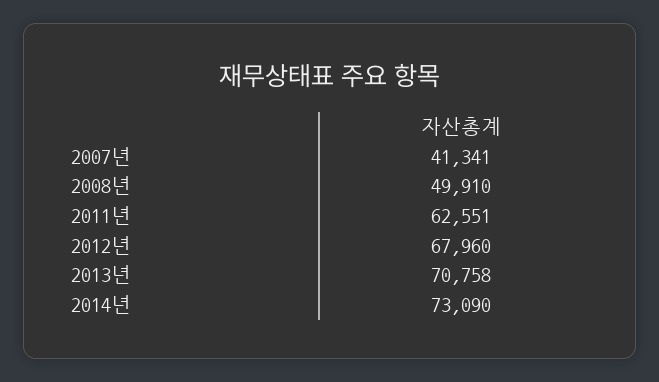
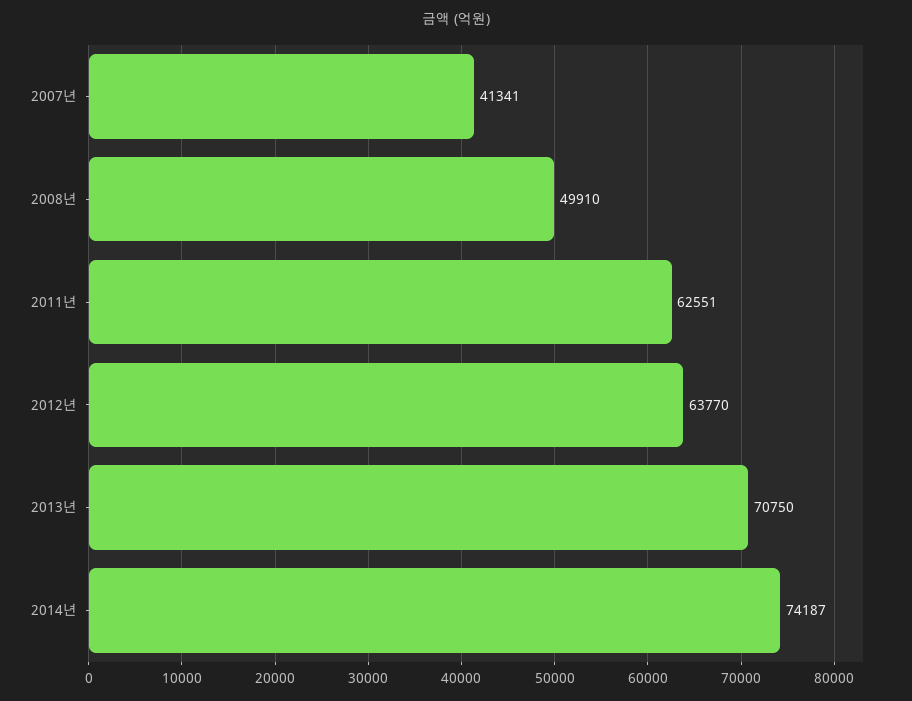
  {
    "2007년": 41341,
    "2008년": 49910,
    "2011년": 62551,
-   "2012년": 67960,
+   "2012년": 63770,
-   "2013년": 70758,
+   "2013년": 70750,
-   "2014년": 73090
+   "2014년": 74187
  }

